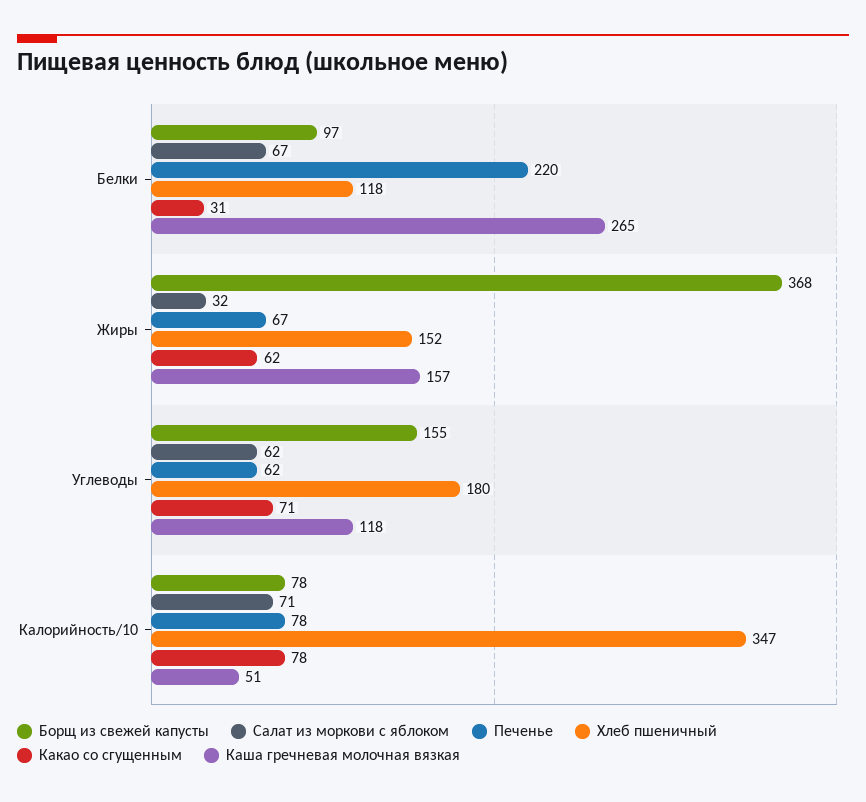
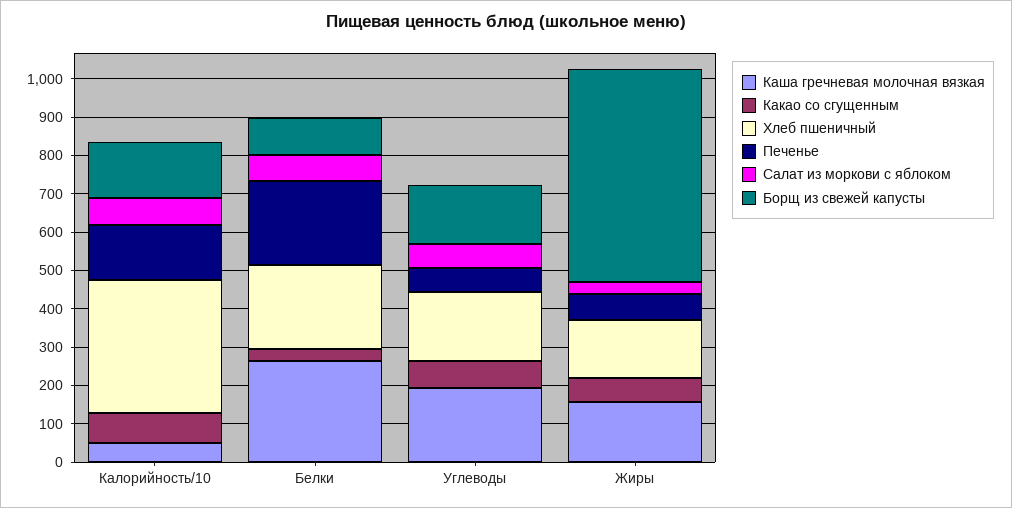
  {
    "Борщ из свежей капусты": {
      "Белки": 97,
-     "Жиры": 368,
+     "Жиры": 550,
      "Углеводы": 155,
-     "Калорийность/10": 78
+     "Калорийность/10": 150
    },
    "Салат из моркови с яблоком": {
      "Белки": 67,
      "Жиры": 32,
      "Углеводы": 62,
      "Калорийность/10": 71
    },
    "Печенье": {
      "Белки": 220,
      "Жиры": 67,
      "Углеводы": 62,
-     "Калорийность/10": 78
+     "Калорийность/10": 150
    },
    "Хлеб пшеничный": {
-     "Белки": 118,
+     "Белки": 225,
      "Жиры": 152,
      "Углеводы": 180,
      "Калорийность/10": 347
    },
    "Какао со сгущенным": {
      "Белки": 31,
      "Жиры": 62,
      "Углеводы": 71,
      "Калорийность/10": 78
    },
    "Каша гречневая молочная вязкая": {
      "Белки": 265,
      "Жиры": 157,
-     "Углеводы": 118,
+     "Углеводы": 200,
      "Калорийность/10": 51
    }
  }

